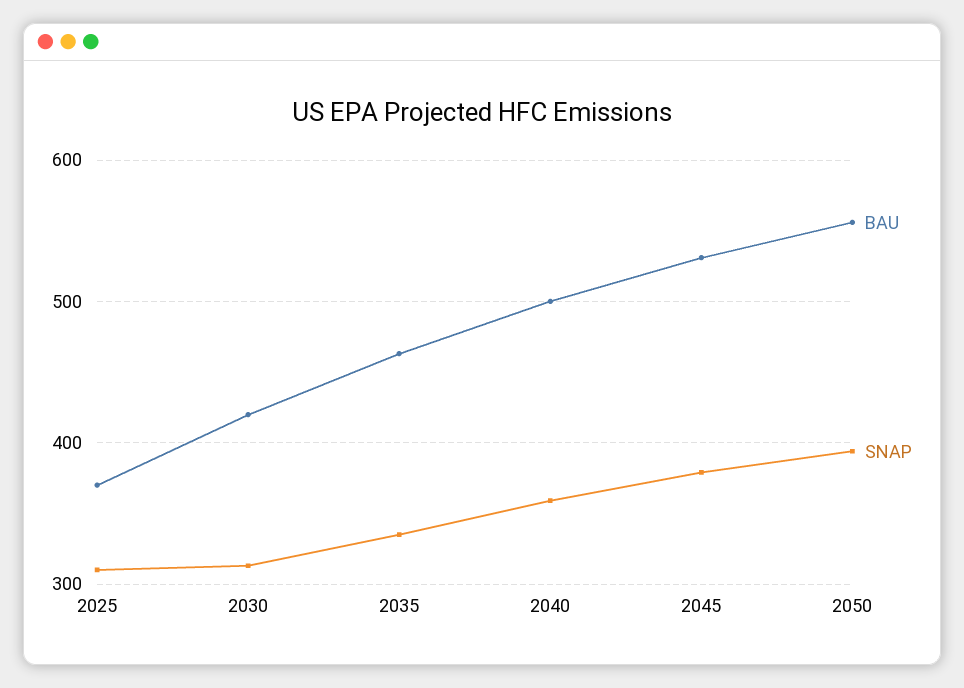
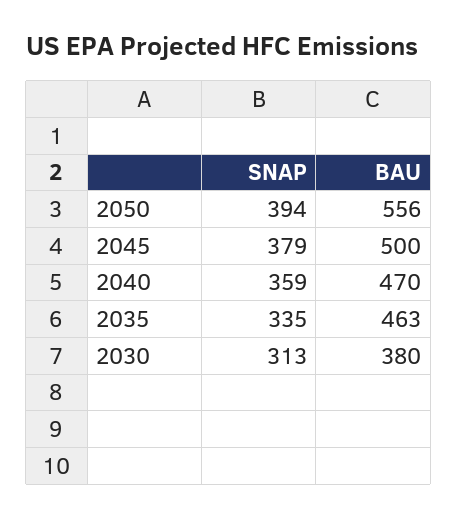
  {
    "BAU": {
-     "2025": 370,
-     "2030": 420,
+     "2030": 380,
      "2035": 463,
-     "2040": 500,
+     "2040": 470,
-     "2045": 530,
+     "2045": 500,
      "2050": 556
    },
    "SNAP": {
-     "2025": 310,
      "2030": 313,
      "2035": 335,
      "2040": 359,
      "2045": 379,
      "2050": 394
    }
  }

